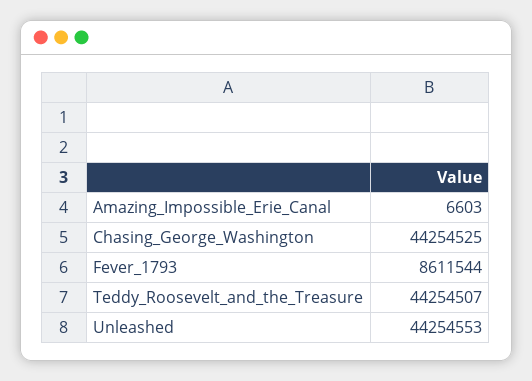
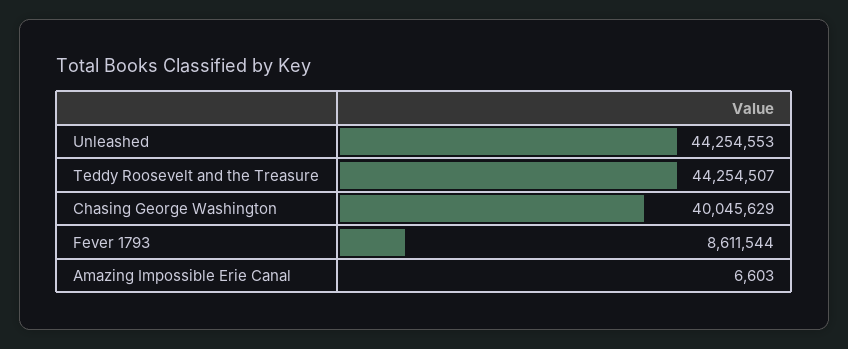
  {
    "Amazing_Impossible_Erie_Canal": 6603,
-   "Chasing_George_Washington": 44254525,
+   "Chasing_George_Washington": 40045629,
    "Fever_1793": 8611544,
    "Teddy_Roosevelt_and_the_Treasure": 44254507,
    "Unleashed": 44254553
  }

